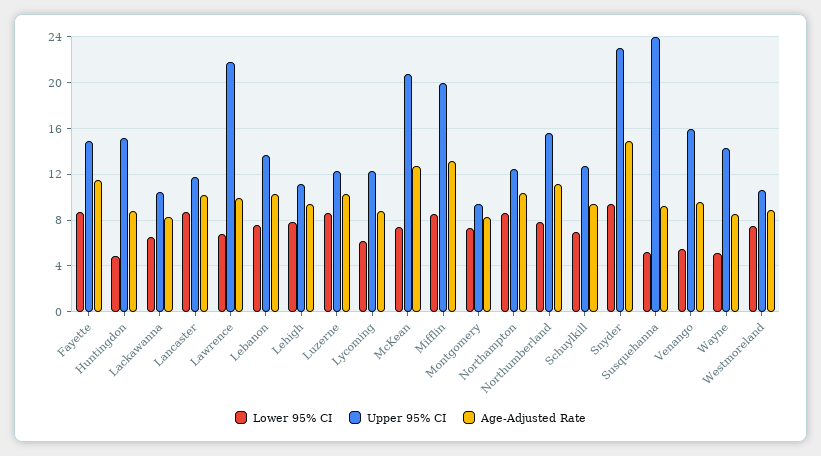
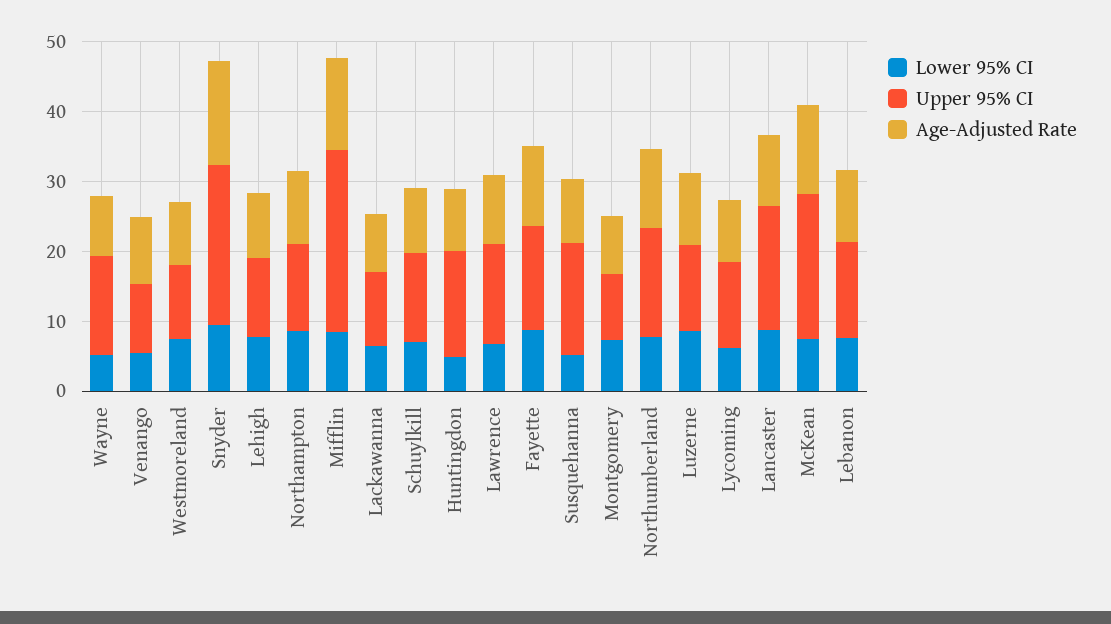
  {
    "Lower 95% CI": {
      "Fayette": 9,
      "Huntingdon": 5,
      "Lackawanna": 7,
      "Lancaster": 9,
      "Lawrence": 7,
      "Lebanon": 8,
      "Lehigh": 8,
      "Luzerne": 9,
      "Lycoming": 6,
      "McKean": 7,
      "Mifflin": 9,
      "Montgomery": 7,
      "Northampton": 9,
      "Northumberland": 8,
      "Schuylkill": 7,
      "Snyder": 9,
      "Susquehanna": 5,
      "Venango": 6,
      "Wayne": 5,
      "Westmoreland": 8
    },
    "Upper 95% CI": {
      "Fayette": 15,
      "Huntingdon": 15,
      "Lackawanna": 11,
-     "Lancaster": 12,
+     "Lancaster": 18,
-     "Lawrence": 22,
+     "Lawrence": 14,
      "Lebanon": 14,
      "Lehigh": 11,
      "Luzerne": 12,
      "Lycoming": 12,
      "McKean": 21,
-     "Mifflin": 20,
+     "Mifflin": 26,
      "Montgomery": 9,
      "Northampton": 13,
      "Northumberland": 16,
      "Schuylkill": 13,
      "Snyder": 23,
-     "Susquehanna": 24,
+     "Susquehanna": 16,
-     "Venango": 16,
+     "Venango": 10,
      "Wayne": 14,
      "Westmoreland": 11
    },
    "Age-Adjusted Rate": {
      "Fayette": 12,
      "Huntingdon": 9,
      "Lackawanna": 8,
      "Lancaster": 10,
      "Lawrence": 10,
      "Lebanon": 10,
      "Lehigh": 9,
      "Luzerne": 10,
      "Lycoming": 9,
      "McKean": 13,
      "Mifflin": 13,
      "Montgomery": 8,
      "Northampton": 10,
      "Northumberland": 11,
      "Schuylkill": 9,
      "Snyder": 15,
      "Susquehanna": 9,
      "Venango": 10,
      "Wayne": 9,
      "Westmoreland": 9
    }
  }

